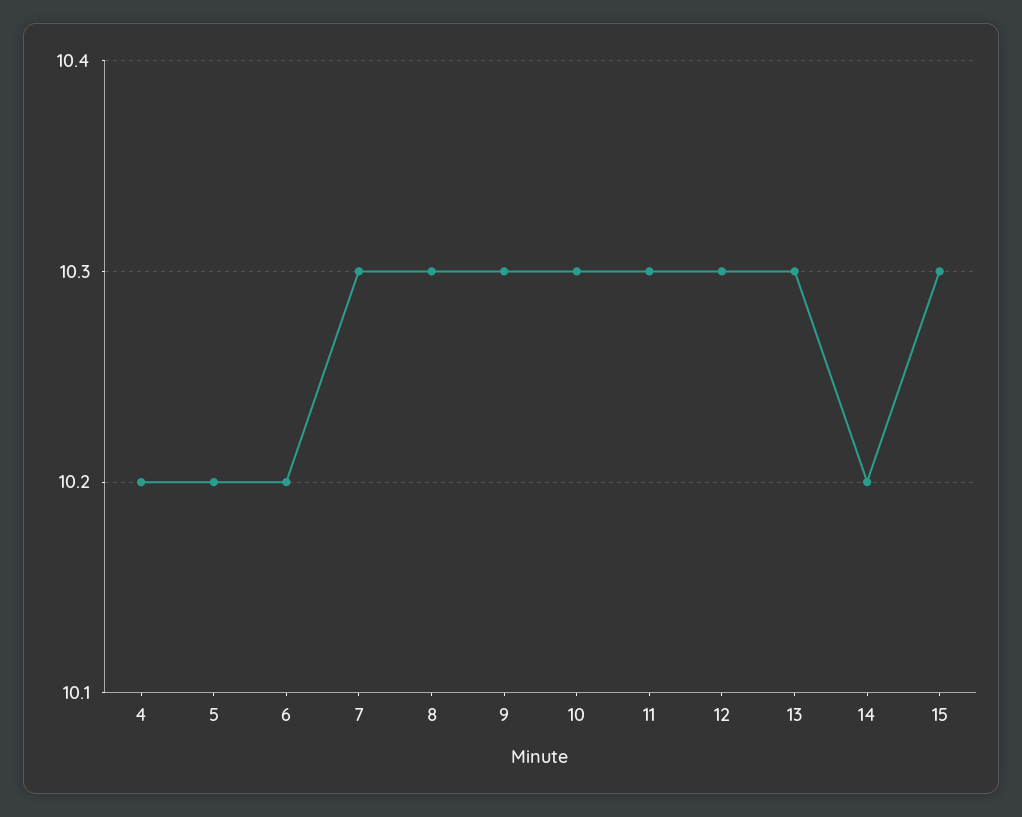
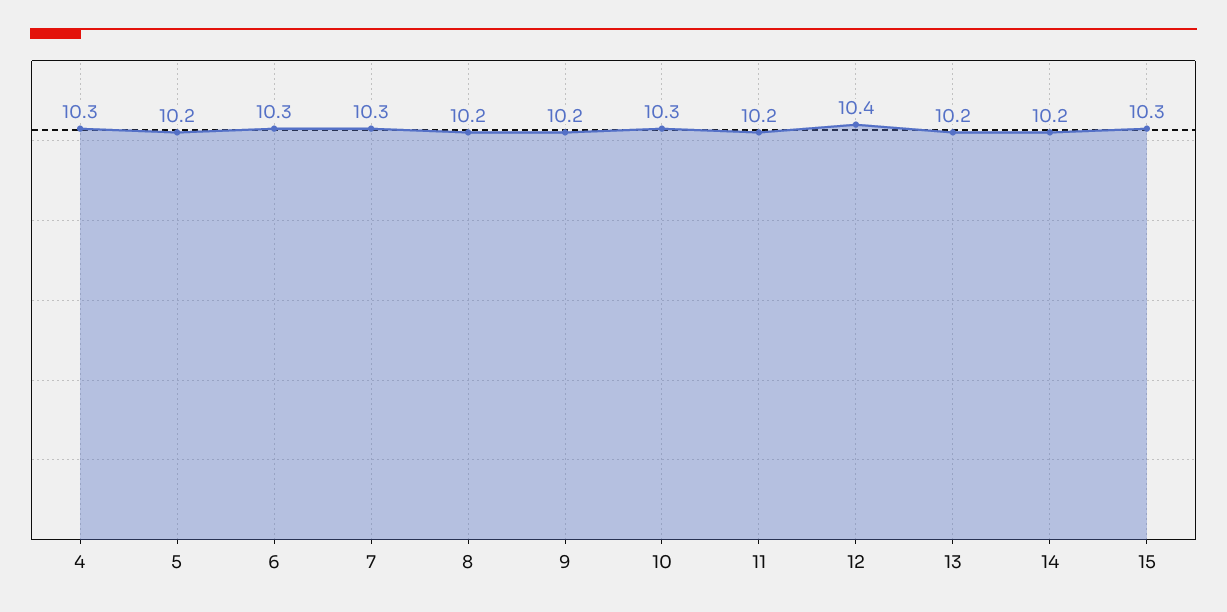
  {
-   "4": 10.2,
+   "4": 10.3,
    "5": 10.2,
-   "6": 10.2,
+   "6": 10.3,
    "7": 10.3,
-   "8": 10.3,
+   "8": 10.2,
-   "9": 10.3,
+   "9": 10.2,
    "10": 10.3,
-   "11": 10.3,
+   "11": 10.2,
-   "12": 10.3,
+   "12": 10.4,
-   "13": 10.3,
+   "13": 10.2,
    "14": 10.2,
    "15": 10.3
  }

